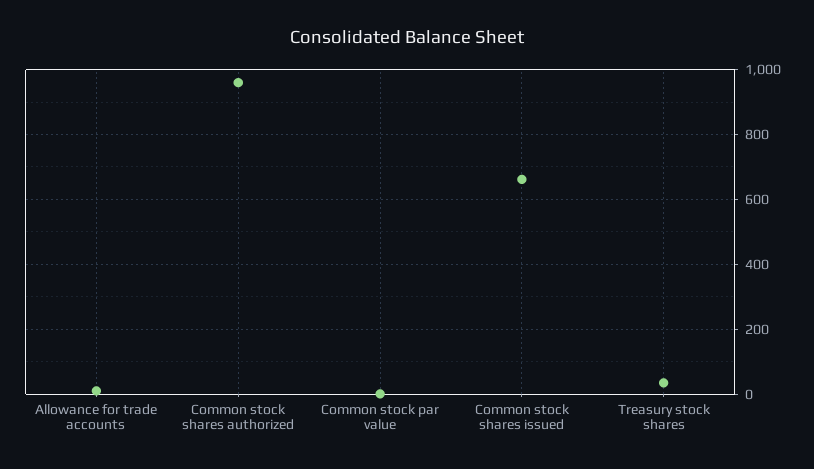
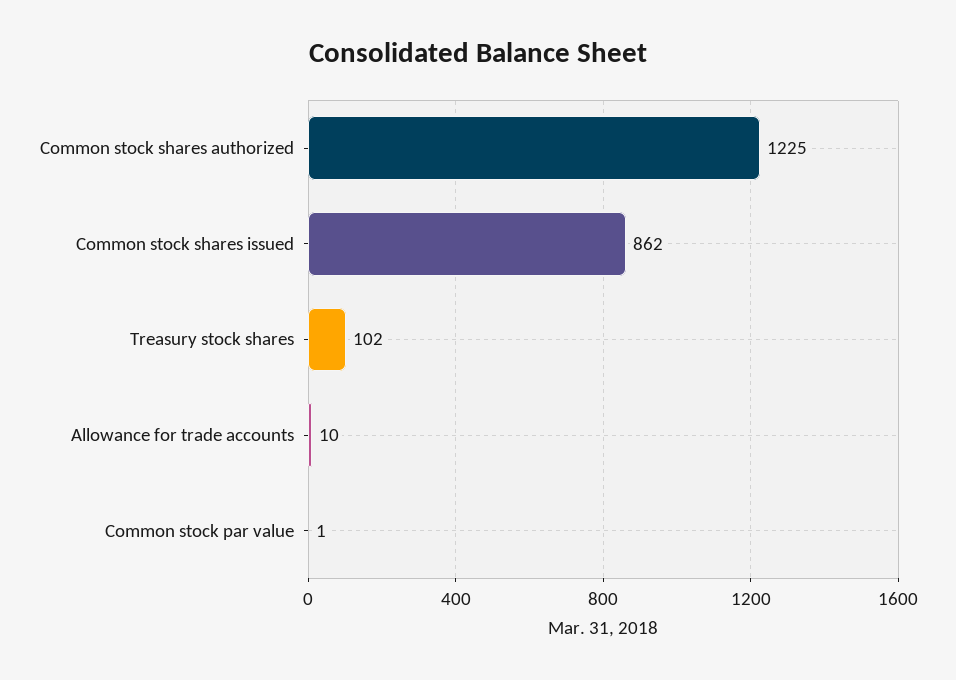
  {
    "Allowance for trade accounts": 10,
-   "Common stock shares authorized": 960,
+   "Common stock shares authorized": 1225,
    "Common stock par value": 1,
-   "Common stock shares issued": 660,
+   "Common stock shares issued": 862,
-   "Treasury stock shares": 40
+   "Treasury stock shares": 102
  }

